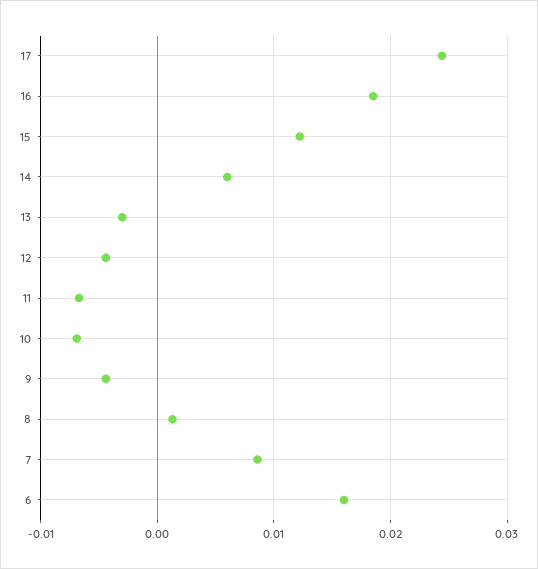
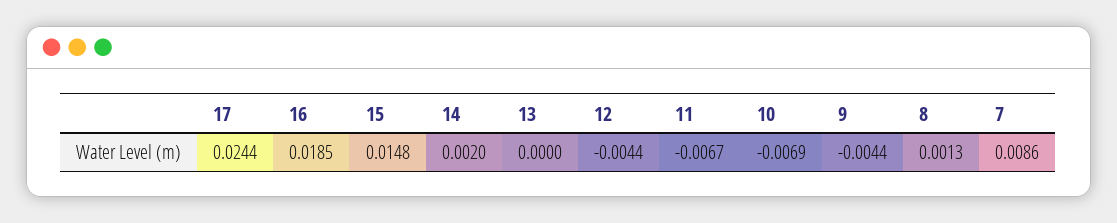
  {
    "17": 0.0244,
    "16": 0.0185,
-   "15": 0.012,
+   "15": 0.0148,
-   "14": 0.006,
+   "14": 0.002,
-   "13": -0.003,
+   "13": 0,
    "12": -0.0044,
    "11": -0.0067,
    "10": -0.0069,
    "9": -0.0044,
    "8": 0.0013,
-   "7": 0.0086,
+   "7": 0.0086
-   "6": 0.016
  }

